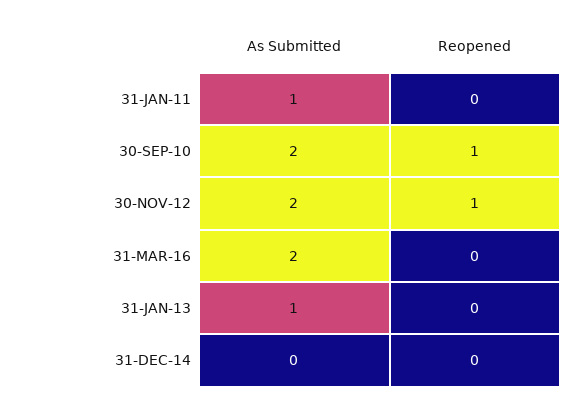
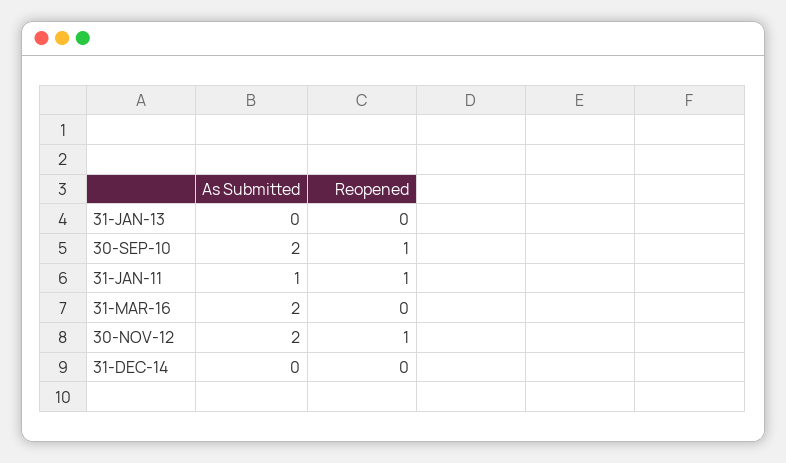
  {
    "As Submitted": {
      "31-JAN-11": 1,
      "30-SEP-10": 2,
      "30-NOV-12": 2,
      "31-MAR-16": 2,
-     "31-JAN-13": 1,
+     "31-JAN-13": 0,
      "31-DEC-14": 0
    },
    "Reopened": {
-     "31-JAN-11": 0,
+     "31-JAN-11": 1,
      "30-SEP-10": 1,
      "30-NOV-12": 1,
      "31-MAR-16": 0,
      "31-JAN-13": 0,
      "31-DEC-14": 0
    }
  }

